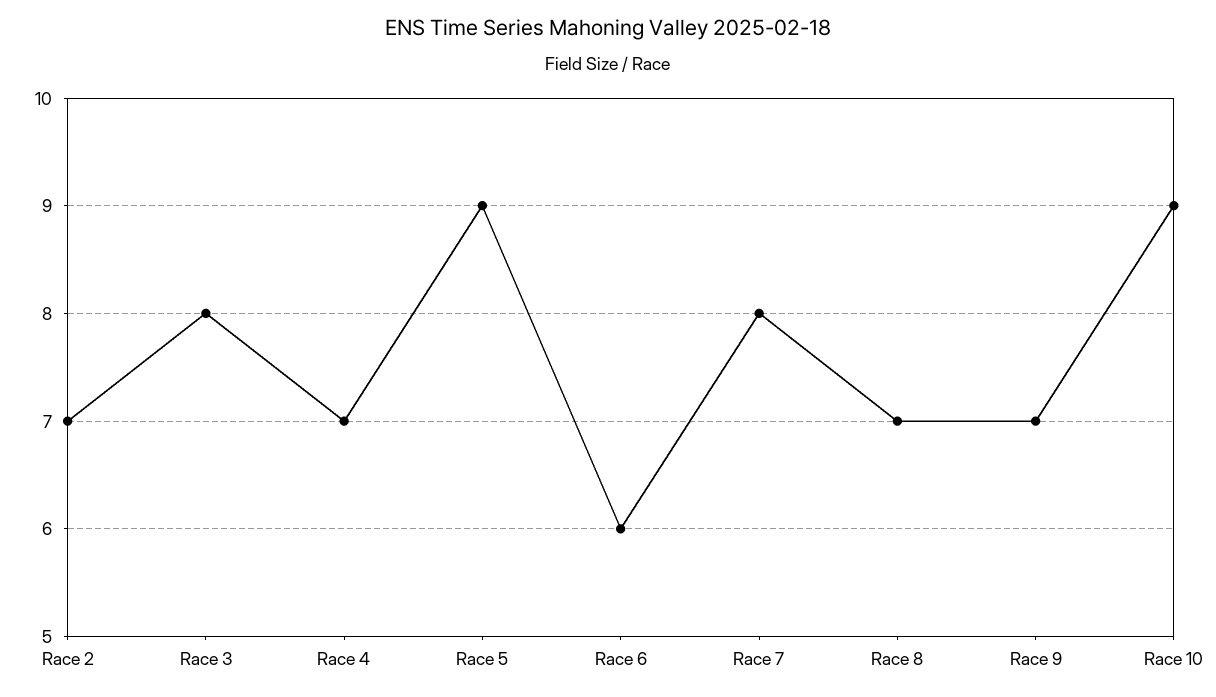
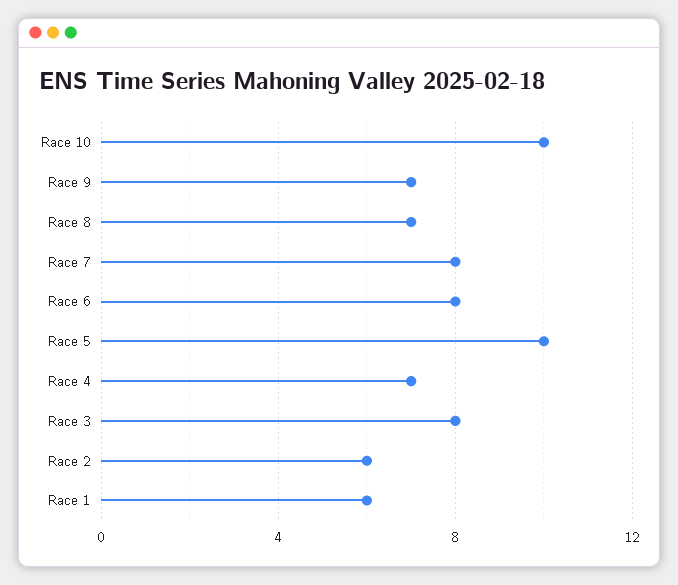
  {
-   "Race 2": 7,
+   "Race 2": 6,
    "Race 3": 8,
    "Race 4": 7,
-   "Race 5": 9,
+   "Race 5": 10,
-   "Race 6": 6,
+   "Race 6": 8,
    "Race 7": 8,
    "Race 8": 7,
    "Race 9": 7,
-   "Race 10": 9
+   "Race 10": 10,
+   "Race 1": 6
  }

